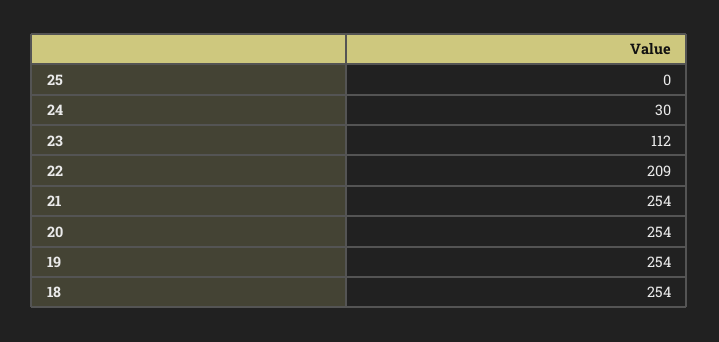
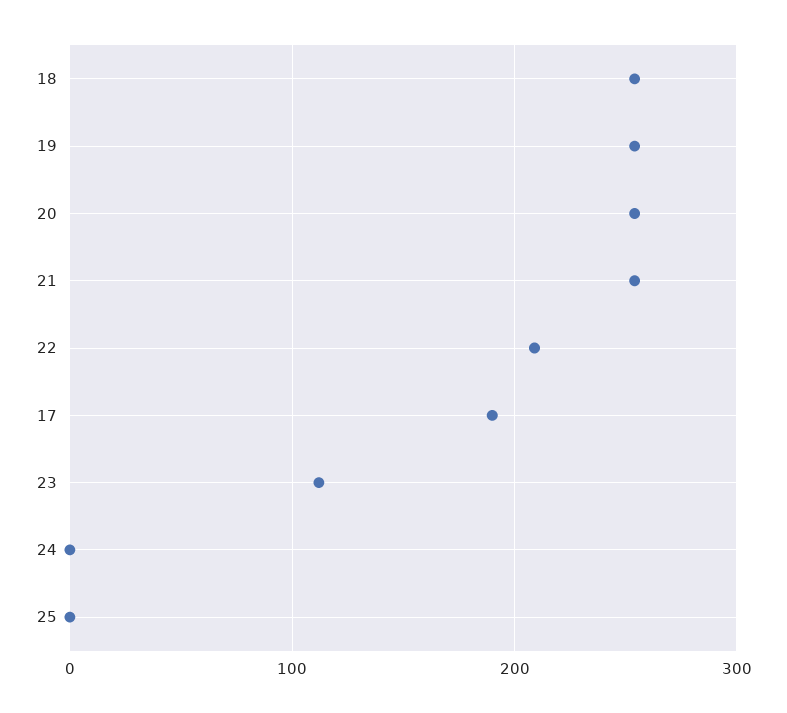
  {
    "25": 0,
-   "24": 30,
+   "24": 0,
    "23": 112,
    "22": 209,
    "21": 254,
    "20": 254,
    "19": 254,
-   "18": 254
+   "18": 254,
+   "17": 190
  }

